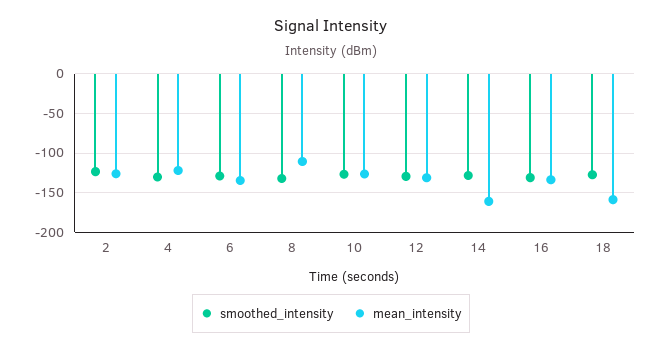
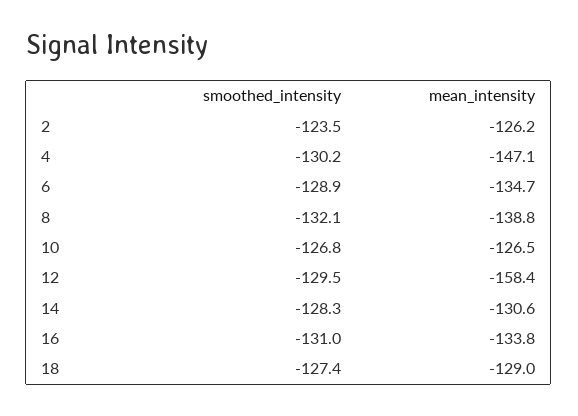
  {
    "smoothed_intensity": {
      "2": -123.5,
      "4": -130.2,
      "6": -128.9,
      "8": -132.1,
      "10": -126.8,
      "12": -129.5,
      "14": -128.3,
      "16": -131,
      "18": -127.4
    },
    "mean_intensity": {
      "2": -126.2,
-     "4": -120,
+     "4": -147.1,
      "6": -134.7,
-     "8": -110,
+     "8": -138.8,
      "10": -126.5,
-     "12": -130,
+     "12": -158.4,
-     "14": -160,
+     "14": -130.6,
      "16": -133.8,
-     "18": -160
+     "18": -129
    }
  }

